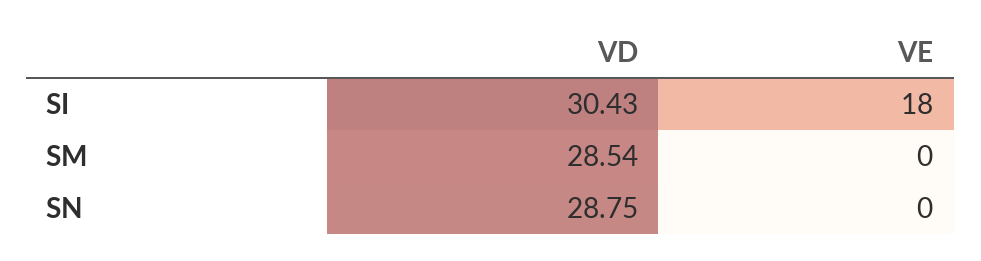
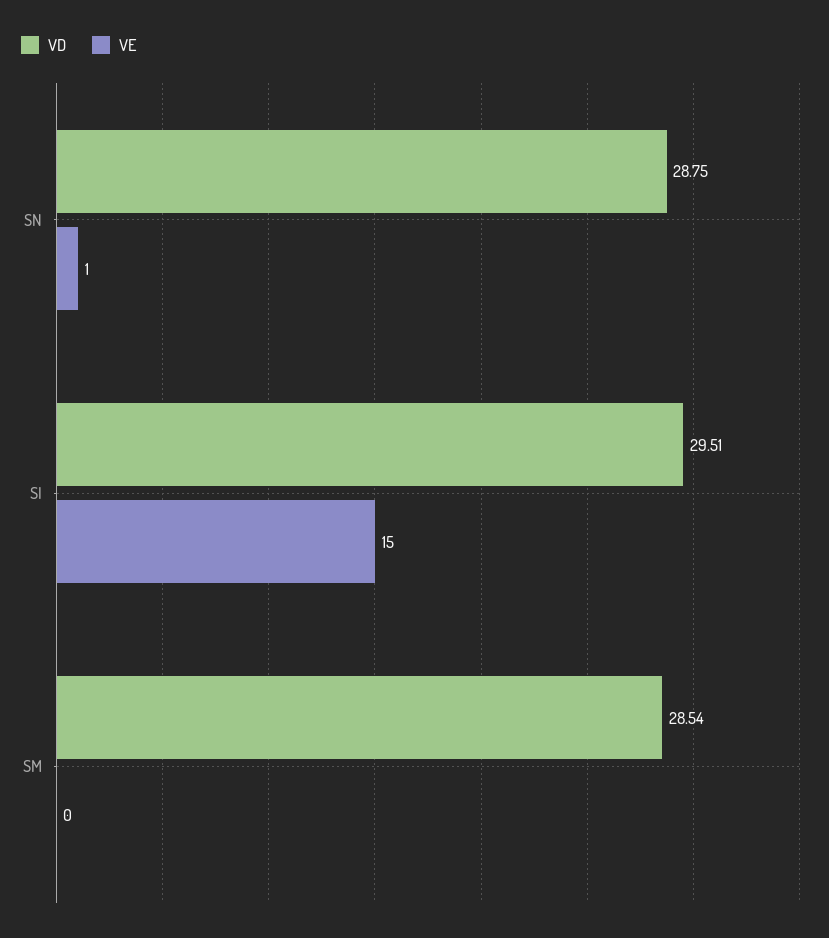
  {
    "VD": {
-     "SI": 30.43,
+     "SI": 29.51,
      "SM": 28.54,
      "SN": 28.75
    },
    "VE": {
-     "SI": 18,
+     "SI": 15,
      "SM": 0,
-     "SN": 0
+     "SN": 1
    }
  }

